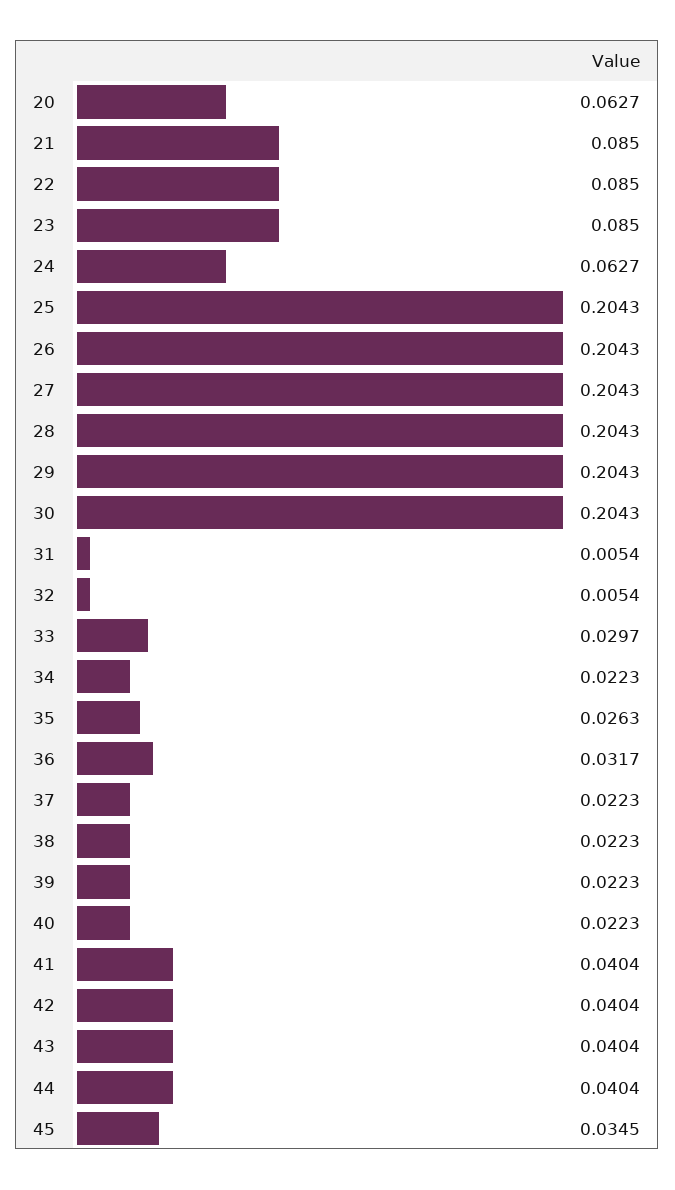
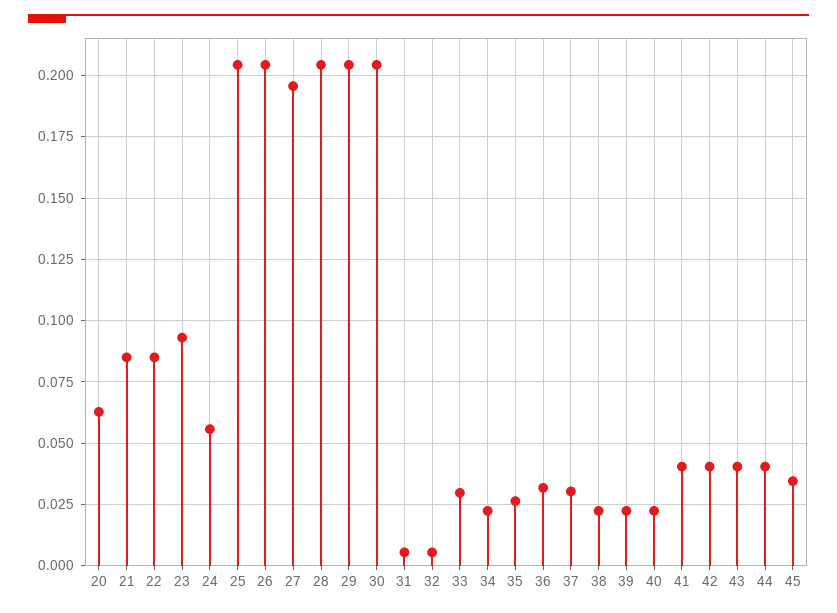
  {
    "20": 0.0627,
    "21": 0.085,
    "22": 0.085,
-   "23": 0.085,
+   "23": 0.0925,
-   "24": 0.0627,
+   "24": 0.055,
    "25": 0.2043,
    "26": 0.2043,
-   "27": 0.2043,
+   "27": 0.195,
    "28": 0.2043,
    "29": 0.2043,
    "30": 0.2043,
    "31": 0.0054,
    "32": 0.0054,
    "33": 0.0297,
    "34": 0.0223,
    "35": 0.0263,
    "36": 0.0317,
-   "37": 0.0223,
+   "37": 0.03,
    "38": 0.0223,
    "39": 0.0223,
    "40": 0.0223,
    "41": 0.0404,
    "42": 0.0404,
    "43": 0.0404,
    "44": 0.0404,
    "45": 0.0345
  }

